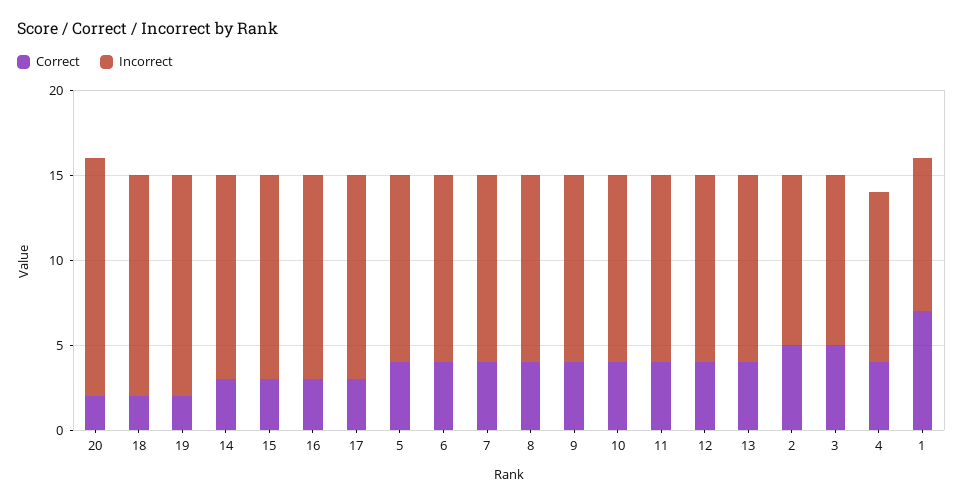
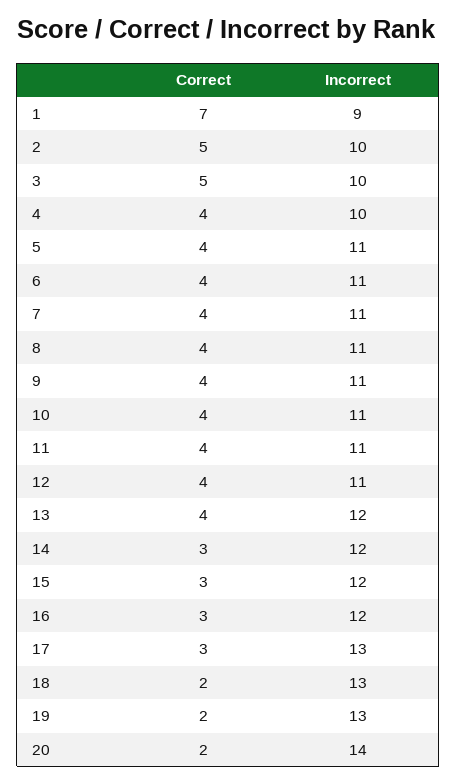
  {
    "Correct": {
      "20": 2,
      "18": 2,
      "19": 2,
      "14": 3,
      "15": 3,
      "16": 3,
      "17": 3,
      "5": 4,
      "6": 4,
      "7": 4,
      "8": 4,
      "9": 4,
      "10": 4,
      "11": 4,
      "12": 4,
      "13": 4,
      "2": 5,
      "3": 5,
      "4": 4,
      "1": 7
    },
    "Incorrect": {
      "20": 14,
      "18": 13,
      "19": 13,
      "14": 12,
      "15": 12,
      "16": 12,
-     "17": 12,
+     "17": 13,
      "5": 11,
      "6": 11,
      "7": 11,
      "8": 11,
      "9": 11,
      "10": 11,
      "11": 11,
      "12": 11,
-     "13": 11,
+     "13": 12,
      "2": 10,
      "3": 10,
      "4": 10,
      "1": 9
    }
  }

